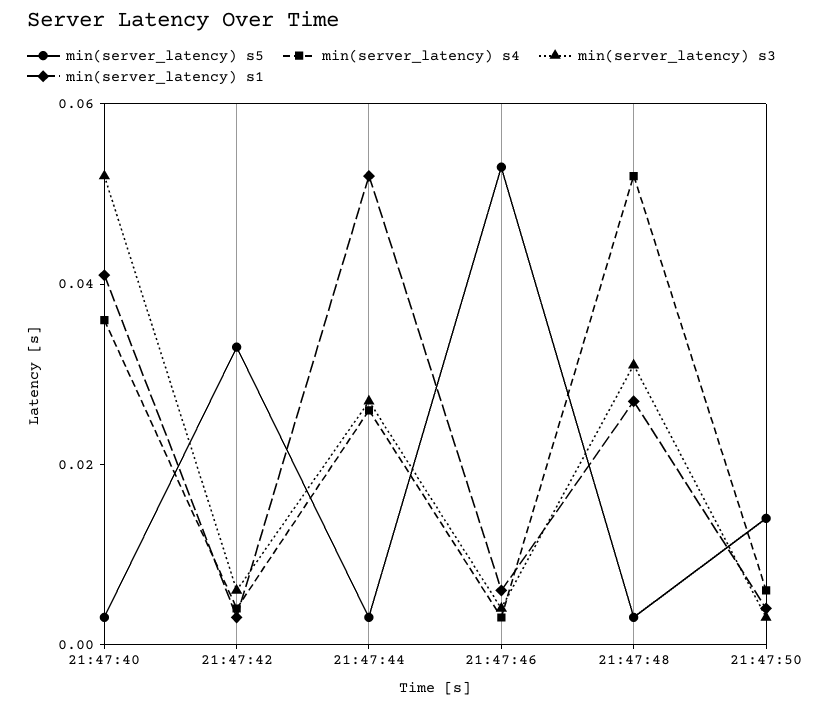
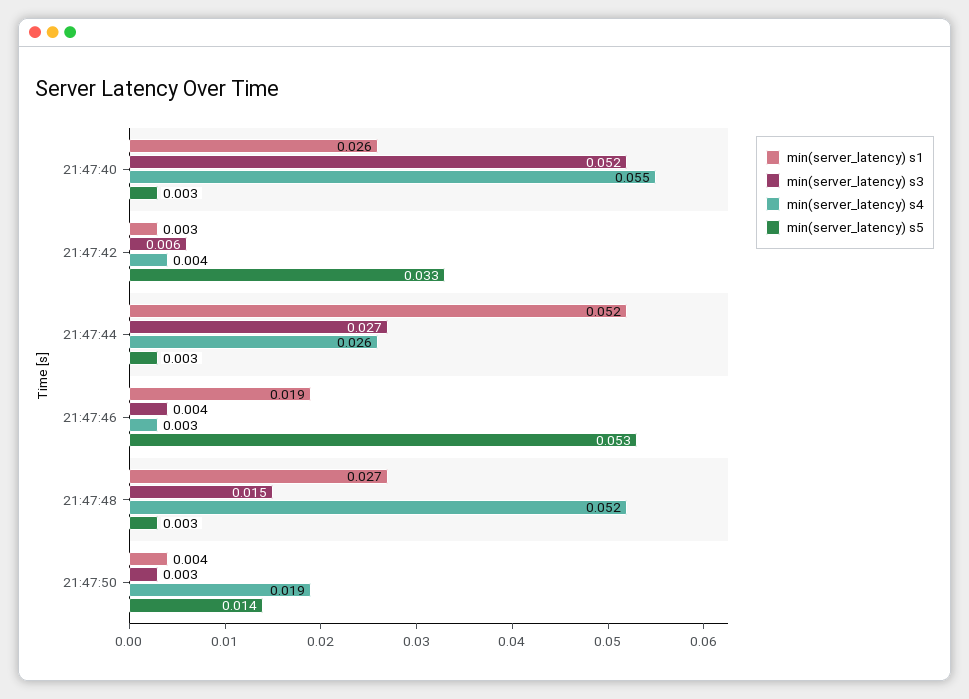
  {
    "min(server_latency) s5": {
      "21:47:40": 0.003,
      "21:47:42": 0.033,
      "21:47:44": 0.003,
      "21:47:46": 0.053,
      "21:47:48": 0.003,
      "21:47:50": 0.014
    },
    "min(server_latency) s4": {
-     "21:47:40": 0.035,
+     "21:47:40": 0.055,
      "21:47:42": 0.004,
      "21:47:44": 0.026,
      "21:47:46": 0.003,
      "21:47:48": 0.052,
-     "21:47:50": 0.005
+     "21:47:50": 0.019
    },
    "min(server_latency) s3": {
      "21:47:40": 0.052,
      "21:47:42": 0.006,
      "21:47:44": 0.027,
      "21:47:46": 0.004,
-     "21:47:48": 0.03,
+     "21:47:48": 0.015,
      "21:47:50": 0.003
    },
    "min(server_latency) s1": {
-     "21:47:40": 0.04,
+     "21:47:40": 0.026,
      "21:47:42": 0.003,
      "21:47:44": 0.052,
-     "21:47:46": 0.005,
+     "21:47:46": 0.019,
      "21:47:48": 0.027,
      "21:47:50": 0.004
    }
  }

